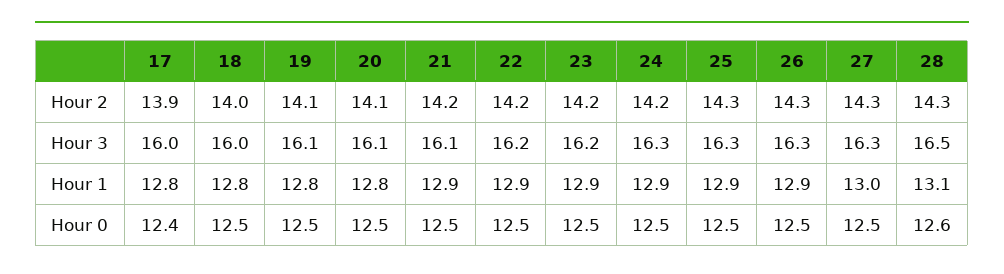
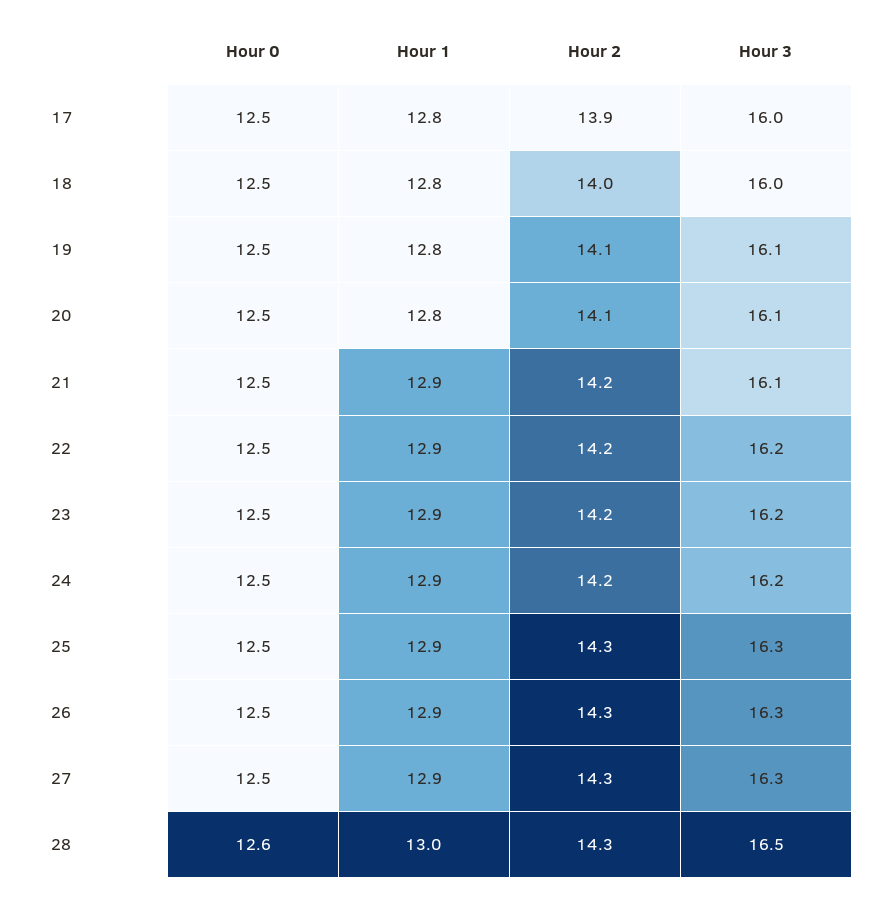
  {
    "17": {
      "Hour 2": 13.9,
      "Hour 3": 16,
      "Hour 1": 12.8,
-     "Hour 0": 12.4
+     "Hour 0": 12.5
    },
    "18": {
      "Hour 2": 14,
      "Hour 3": 16,
      "Hour 1": 12.8,
      "Hour 0": 12.5
    },
    "19": {
      "Hour 2": 14.1,
      "Hour 3": 16.1,
      "Hour 1": 12.8,
      "Hour 0": 12.5
    },
    "20": {
      "Hour 2": 14.1,
      "Hour 3": 16.1,
      "Hour 1": 12.8,
      "Hour 0": 12.5
    },
    "21": {
      "Hour 2": 14.2,
      "Hour 3": 16.1,
      "Hour 1": 12.9,
      "Hour 0": 12.5
    },
    "22": {
      "Hour 2": 14.2,
      "Hour 3": 16.2,
      "Hour 1": 12.9,
      "Hour 0": 12.5
    },
    "23": {
      "Hour 2": 14.2,
      "Hour 3": 16.2,
      "Hour 1": 12.9,
      "Hour 0": 12.5
    },
    "24": {
      "Hour 2": 14.2,
-     "Hour 3": 16.3,
+     "Hour 3": 16.2,
      "Hour 1": 12.9,
      "Hour 0": 12.5
    },
    "25": {
      "Hour 2": 14.3,
      "Hour 3": 16.3,
      "Hour 1": 12.9,
      "Hour 0": 12.5
    },
    "26": {
      "Hour 2": 14.3,
      "Hour 3": 16.3,
      "Hour 1": 12.9,
      "Hour 0": 12.5
    },
    "27": {
      "Hour 2": 14.3,
      "Hour 3": 16.3,
-     "Hour 1": 13,
+     "Hour 1": 12.9,
      "Hour 0": 12.5
    },
    "28": {
      "Hour 2": 14.3,
      "Hour 3": 16.5,
-     "Hour 1": 13.1,
+     "Hour 1": 13,
      "Hour 0": 12.6
    }
  }

